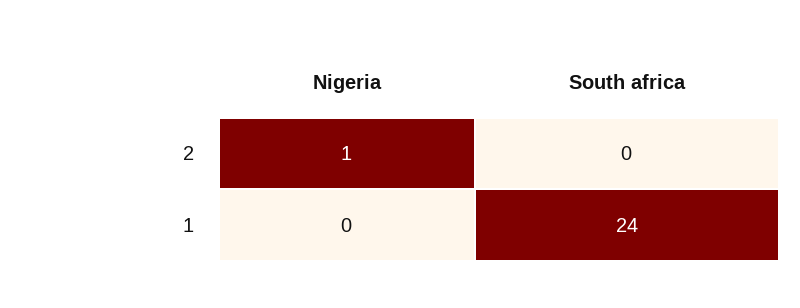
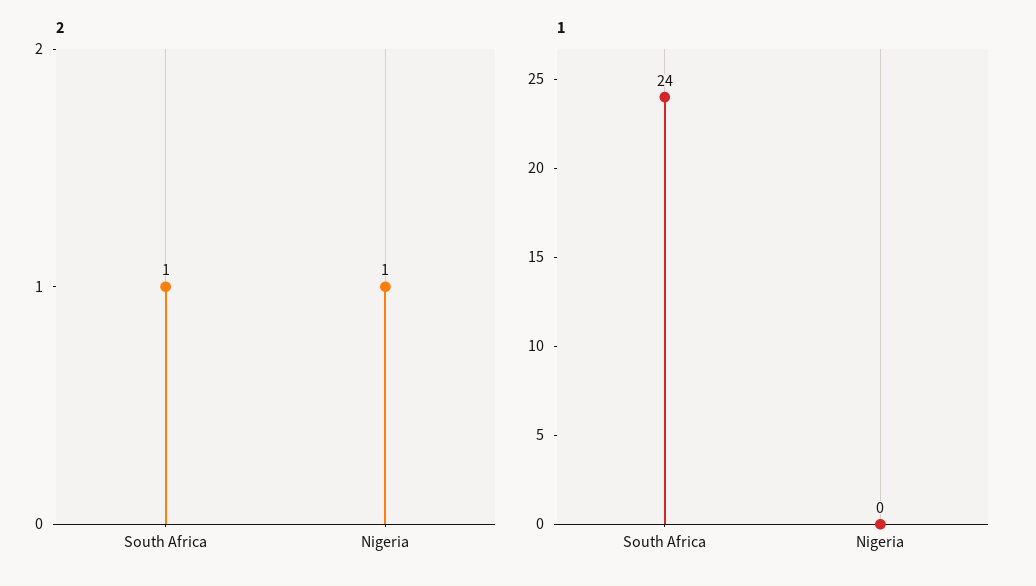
  {
    "2": {
      "Nigeria": 1,
-     "South africa": 0
+     "South africa": 1
    },
    "1": {
      "Nigeria": 0,
      "South africa": 24
    }
  }

